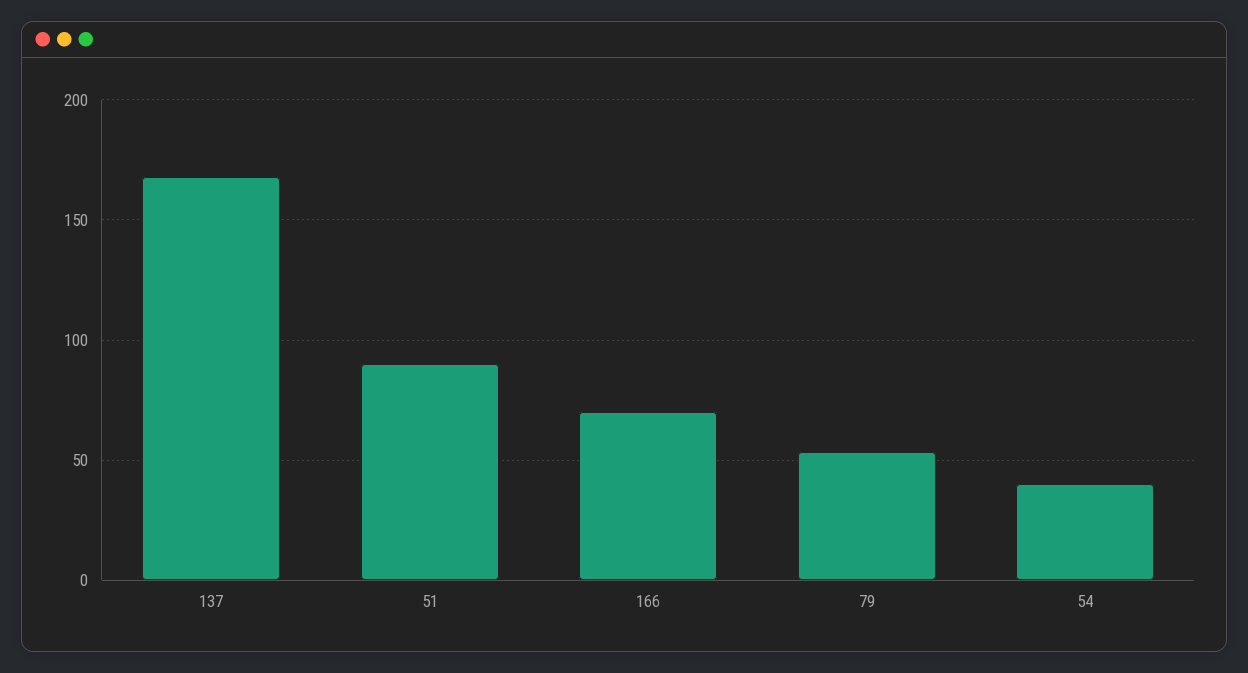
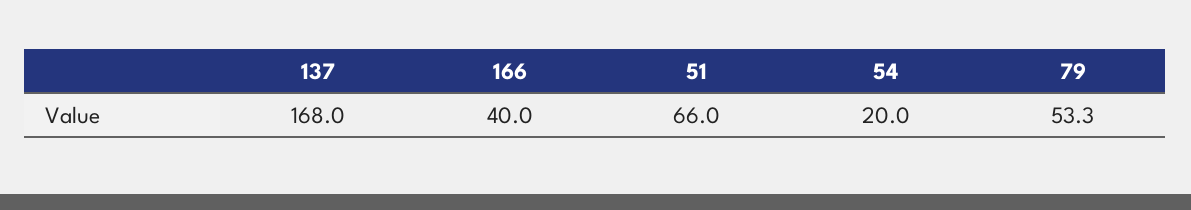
  {
    "137": 168,
-   "51": 90,
+   "51": 66,
-   "166": 70,
+   "166": 40,
    "79": 53.3,
-   "54": 40
+   "54": 20
  }

